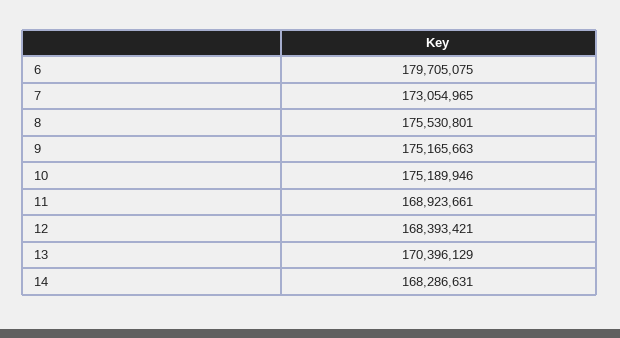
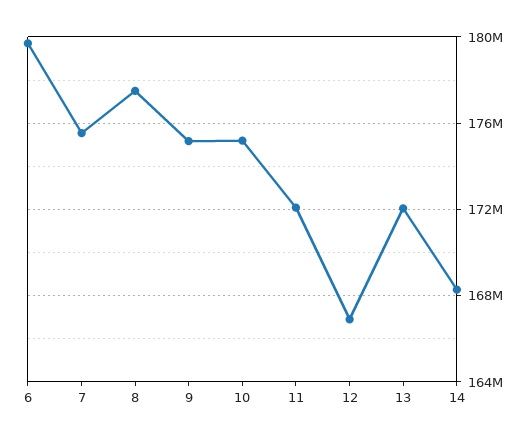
  {
    "6": 179705075,
-   "7": 173054965,
+   "7": 175500000,
-   "8": 175530801,
+   "8": 177500000,
    "9": 175165663,
    "10": 175189946,
-   "11": 168923661,
+   "11": 172000000,
-   "12": 168393421,
+   "12": 167000000,
-   "13": 170396129,
+   "13": 172000000,
    "14": 168286631
  }

